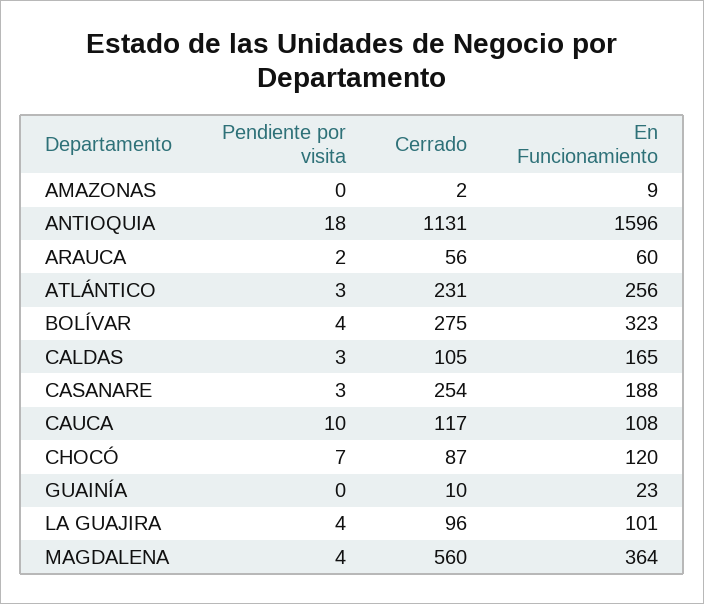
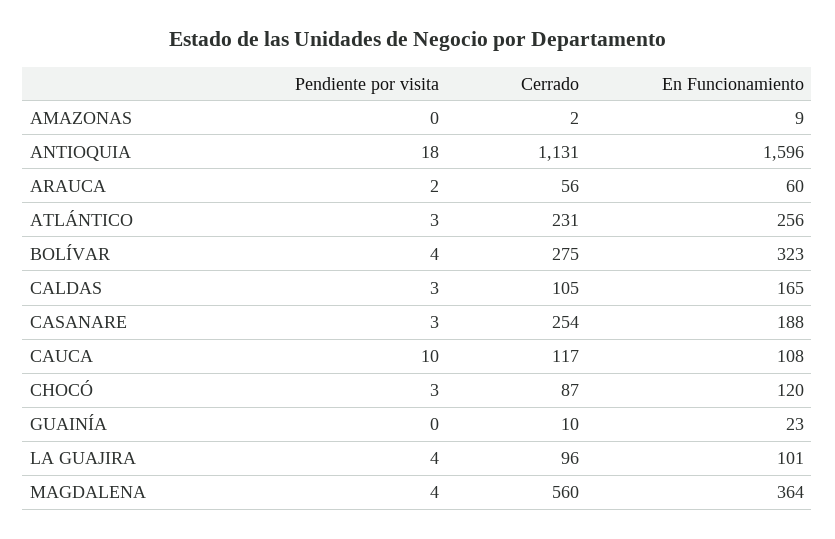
  {
    "Pendiente por visita": {
      "AMAZONAS": 0,
      "ANTIOQUIA": 18,
      "ARAUCA": 2,
      "ATLÁNTICO": 3,
      "BOLÍVAR": 4,
      "CALDAS": 3,
      "CASANARE": 3,
      "CAUCA": 10,
-     "CHOCÓ": 7,
+     "CHOCÓ": 3,
      "GUAINÍA": 0,
      "LA GUAJIRA": 4,
      "MAGDALENA": 4
    },
    "Cerrado": {
      "AMAZONAS": 2,
      "ANTIOQUIA": 1131,
      "ARAUCA": 56,
      "ATLÁNTICO": 231,
      "BOLÍVAR": 275,
      "CALDAS": 105,
      "CASANARE": 254,
      "CAUCA": 117,
      "CHOCÓ": 87,
      "GUAINÍA": 10,
      "LA GUAJIRA": 96,
      "MAGDALENA": 560
    },
    "En Funcionamiento": {
      "AMAZONAS": 9,
      "ANTIOQUIA": 1596,
      "ARAUCA": 60,
      "ATLÁNTICO": 256,
      "BOLÍVAR": 323,
      "CALDAS": 165,
      "CASANARE": 188,
      "CAUCA": 108,
      "CHOCÓ": 120,
      "GUAINÍA": 23,
      "LA GUAJIRA": 101,
      "MAGDALENA": 364
    }
  }

